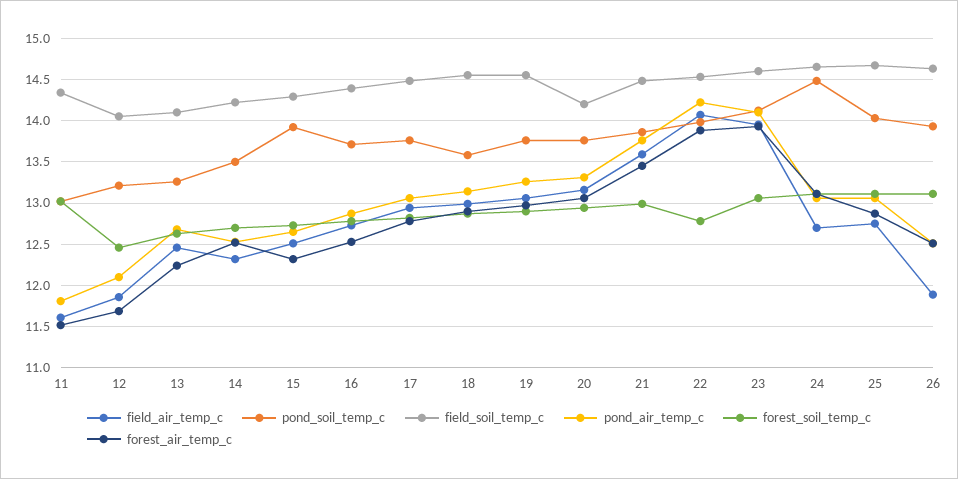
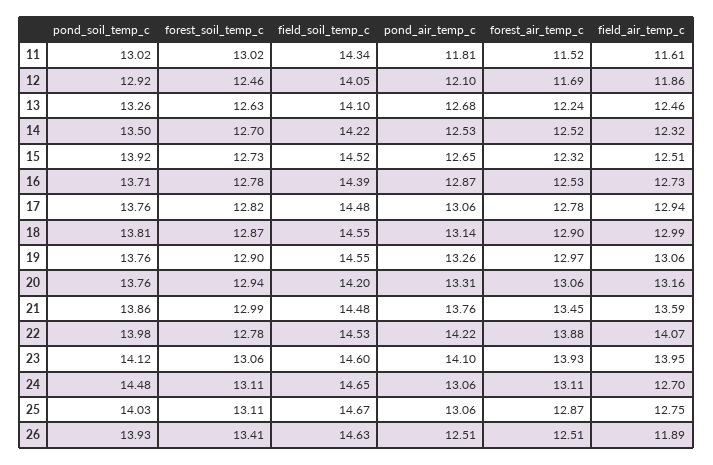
  {
    "field_air_temp_c": {
      "11": 11.61,
      "12": 11.86,
      "13": 12.46,
      "14": 12.32,
      "15": 12.51,
      "16": 12.73,
      "17": 12.94,
      "18": 12.99,
      "19": 13.06,
      "20": 13.16,
      "21": 13.59,
      "22": 14.07,
      "23": 13.95,
      "24": 12.7,
      "25": 12.75,
      "26": 11.89
    },
    "pond_soil_temp_c": {
      "11": 13.02,
-     "12": 13.2,
+     "12": 12.92,
      "13": 13.26,
      "14": 13.5,
      "15": 13.92,
      "16": 13.71,
      "17": 13.76,
-     "18": 13.6,
+     "18": 13.81,
      "19": 13.76,
      "20": 13.76,
      "21": 13.86,
      "22": 13.98,
      "23": 14.12,
      "24": 14.48,
      "25": 14.03,
      "26": 13.93
    },
    "field_soil_temp_c": {
      "11": 14.34,
      "12": 14.05,
      "13": 14.1,
      "14": 14.22,
-     "15": 14.3,
+     "15": 14.52,
      "16": 14.39,
      "17": 14.48,
      "18": 14.55,
      "19": 14.55,
      "20": 14.2,
      "21": 14.48,
      "22": 14.53,
      "23": 14.6,
      "24": 14.65,
      "25": 14.67,
      "26": 14.63
    },
    "pond_air_temp_c": {
      "11": 11.81,
      "12": 12.1,
      "13": 12.68,
      "14": 12.53,
      "15": 12.65,
      "16": 12.87,
      "17": 13.06,
      "18": 13.14,
      "19": 13.26,
      "20": 13.31,
      "21": 13.76,
      "22": 14.22,
      "23": 14.1,
      "24": 13.06,
      "25": 13.06,
      "26": 12.51
    },
    "forest_soil_temp_c": {
      "11": 13.02,
      "12": 12.46,
      "13": 12.63,
      "14": 12.7,
      "15": 12.73,
      "16": 12.78,
      "17": 12.82,
      "18": 12.87,
      "19": 12.9,
      "20": 12.94,
      "21": 12.99,
      "22": 12.78,
      "23": 13.06,
      "24": 13.11,
      "25": 13.11,
-     "26": 13.1
+     "26": 13.41
    },
    "forest_air_temp_c": {
      "11": 11.52,
      "12": 11.69,
      "13": 12.24,
      "14": 12.52,
      "15": 12.32,
      "16": 12.53,
      "17": 12.78,
      "18": 12.9,
      "19": 12.97,
      "20": 13.06,
      "21": 13.45,
      "22": 13.88,
      "23": 13.93,
      "24": 13.11,
      "25": 12.87,
      "26": 12.51
    }
  }

